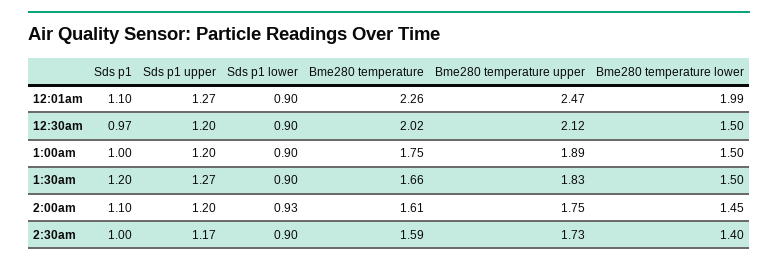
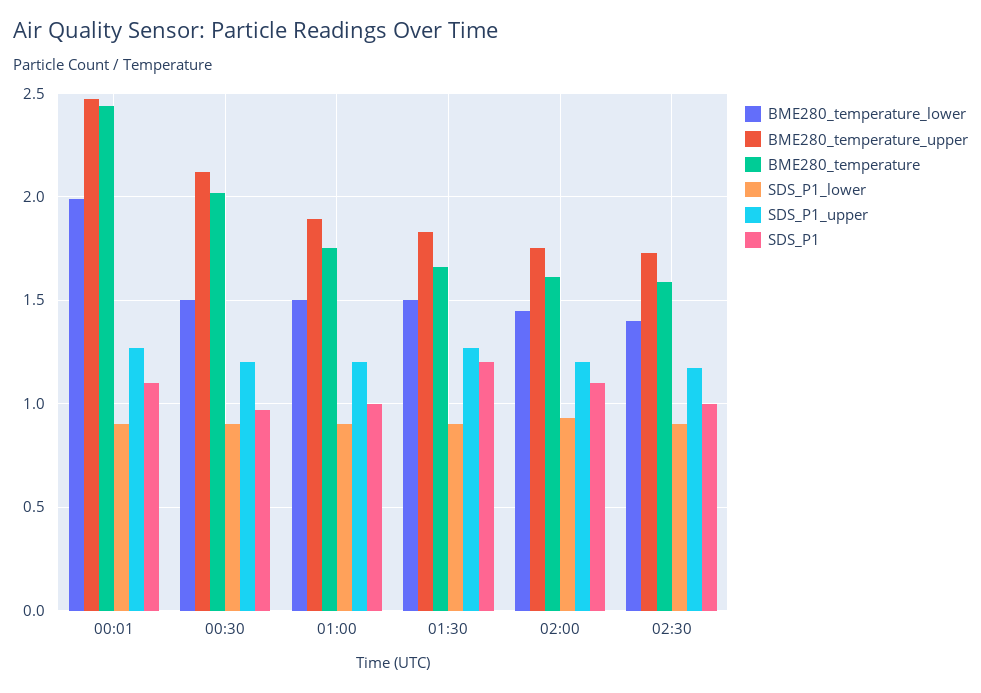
  {
    "Sds p1": {
      "12:01am": 1.1,
      "12:30am": 0.97,
      "1:00am": 1,
      "1:30am": 1.2,
      "2:00am": 1.1,
      "2:30am": 1
    },
    "Sds p1 upper": {
      "12:01am": 1.27,
      "12:30am": 1.2,
      "1:00am": 1.2,
      "1:30am": 1.27,
      "2:00am": 1.2,
      "2:30am": 1.17
    },
    "Sds p1 lower": {
      "12:01am": 0.9,
      "12:30am": 0.9,
      "1:00am": 0.9,
      "1:30am": 0.9,
      "2:00am": 0.93,
      "2:30am": 0.9
    },
    "Bme280 temperature": {
-     "12:01am": 2.26,
+     "12:01am": 2.45,
      "12:30am": 2.02,
      "1:00am": 1.75,
      "1:30am": 1.66,
      "2:00am": 1.61,
      "2:30am": 1.59
    },
    "Bme280 temperature upper": {
      "12:01am": 2.47,
      "12:30am": 2.12,
      "1:00am": 1.89,
      "1:30am": 1.83,
      "2:00am": 1.75,
      "2:30am": 1.73
    },
    "Bme280 temperature lower": {
      "12:01am": 1.99,
      "12:30am": 1.5,
      "1:00am": 1.5,
      "1:30am": 1.5,
      "2:00am": 1.45,
      "2:30am": 1.4
    }
  }

